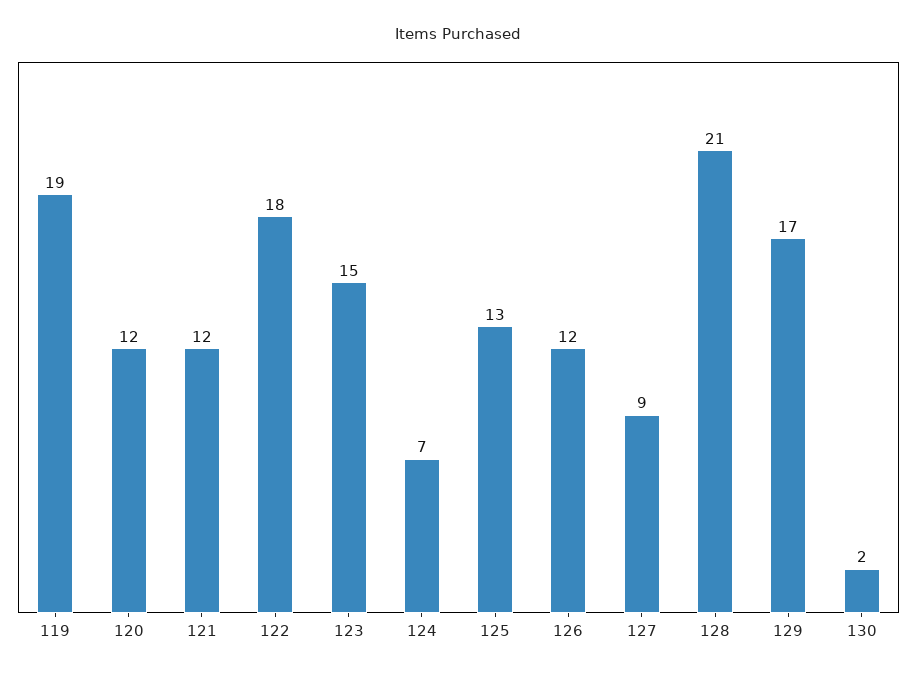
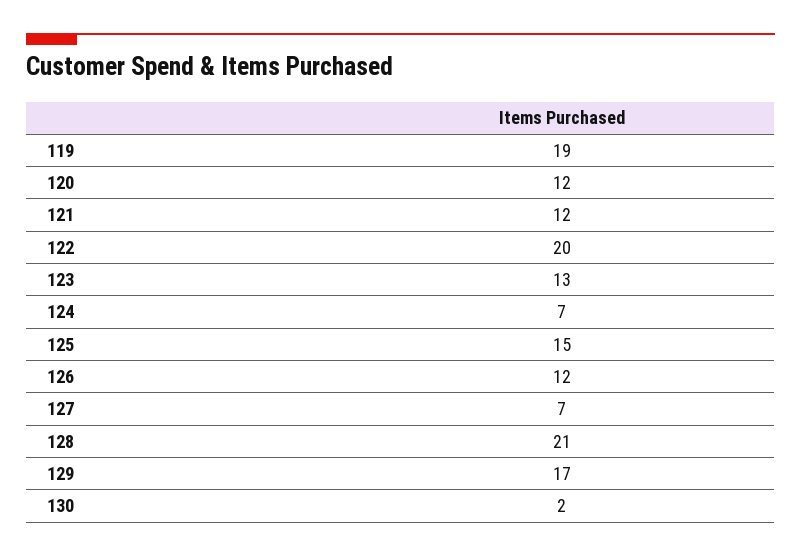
  {
    "119": 19,
    "120": 12,
    "121": 12,
-   "122": 18,
+   "122": 20,
-   "123": 15,
+   "123": 13,
    "124": 7,
-   "125": 13,
+   "125": 15,
    "126": 12,
-   "127": 9,
+   "127": 7,
    "128": 21,
    "129": 17,
    "130": 2
  }

